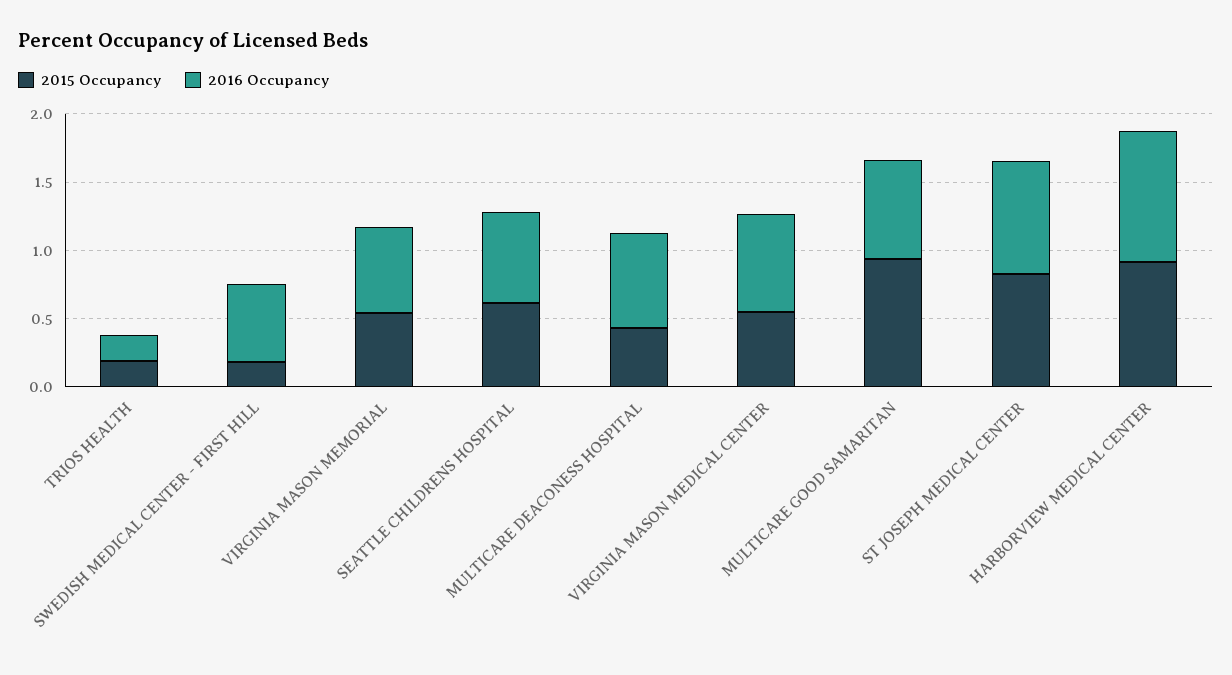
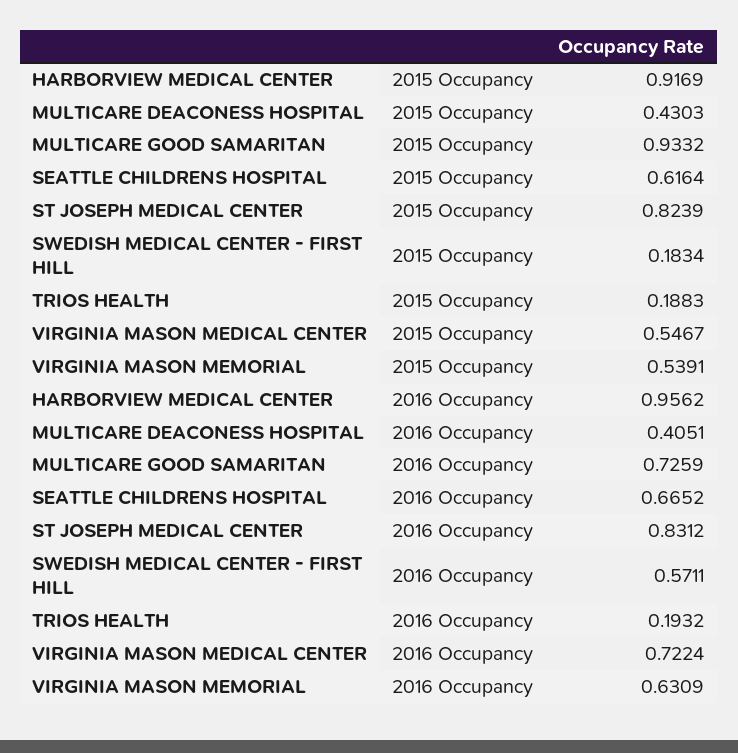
  {
    "2015 Occupancy": {
      "TRIOS HEALTH": 0.1883,
      "SWEDISH MEDICAL CENTER - FIRST HILL": 0.1834,
      "VIRGINIA MASON MEMORIAL": 0.5391,
      "SEATTLE CHILDRENS HOSPITAL": 0.6164,
      "MULTICARE DEACONESS HOSPITAL": 0.4303,
      "VIRGINIA MASON MEDICAL CENTER": 0.5467,
      "MULTICARE GOOD SAMARITAN": 0.9332,
      "ST JOSEPH MEDICAL CENTER": 0.8239,
      "HARBORVIEW MEDICAL CENTER": 0.9169
    },
    "2016 Occupancy": {
      "TRIOS HEALTH": 0.1932,
      "SWEDISH MEDICAL CENTER - FIRST HILL": 0.5711,
      "VIRGINIA MASON MEMORIAL": 0.6309,
      "SEATTLE CHILDRENS HOSPITAL": 0.6652,
-     "MULTICARE DEACONESS HOSPITAL": 0.7,
+     "MULTICARE DEACONESS HOSPITAL": 0.4051,
      "VIRGINIA MASON MEDICAL CENTER": 0.7224,
      "MULTICARE GOOD SAMARITAN": 0.7259,
      "ST JOSEPH MEDICAL CENTER": 0.8312,
      "HARBORVIEW MEDICAL CENTER": 0.9562
    }
  }

